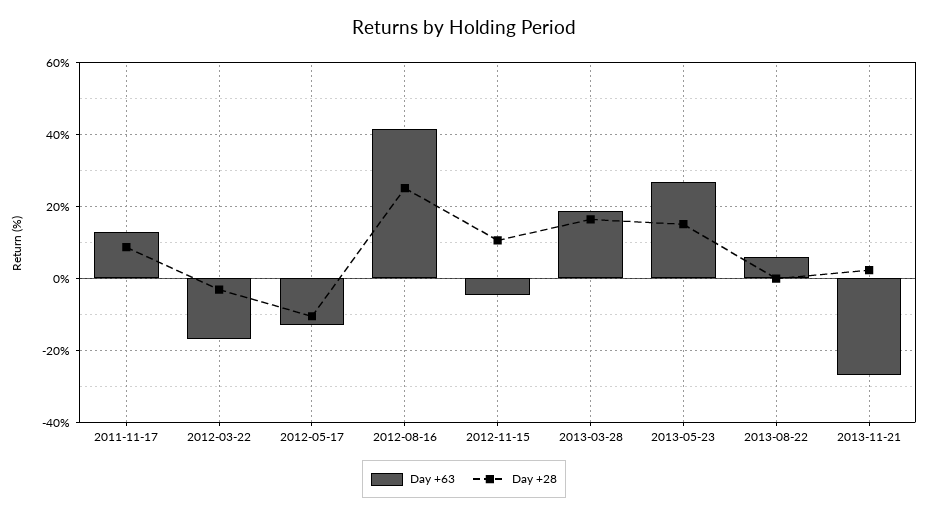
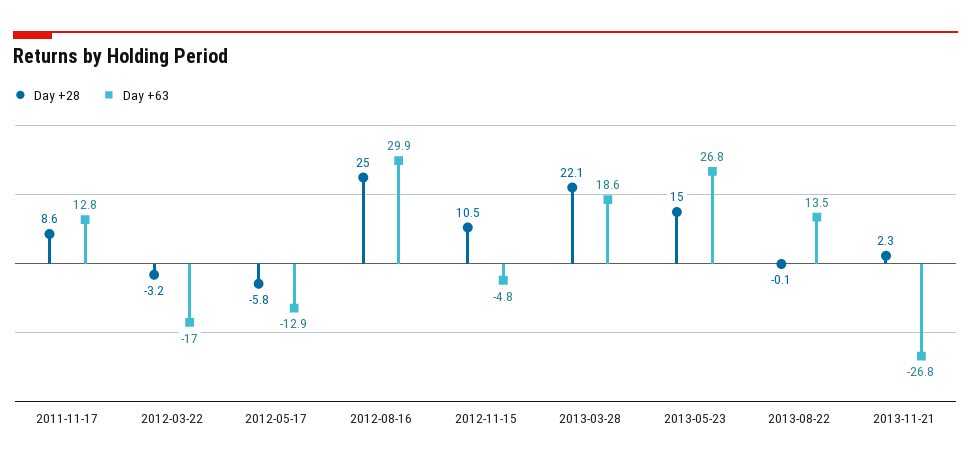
  {
    "Day +63": {
      "2011-11-17": 12.8,
      "2012-03-22": -17,
      "2012-05-17": -12.9,
-     "2012-08-16": 42,
+     "2012-08-16": 29.9,
      "2012-11-15": -4.8,
      "2013-03-28": 18.6,
      "2013-05-23": 26.8,
-     "2013-08-22": 6,
+     "2013-08-22": 13.5,
      "2013-11-21": -26.8
    },
    "Day +28": {
      "2011-11-17": 8.6,
      "2012-03-22": -3.2,
-     "2012-05-17": -10,
+     "2012-05-17": -5.8,
      "2012-08-16": 25,
      "2012-11-15": 10.5,
-     "2013-03-28": 16,
+     "2013-03-28": 22.1,
      "2013-05-23": 15,
      "2013-08-22": -0.1,
      "2013-11-21": 2.3
    }
  }

